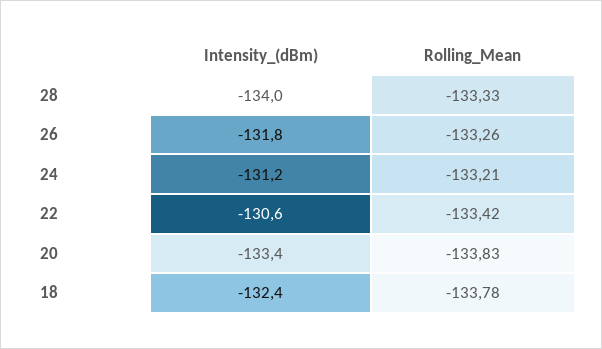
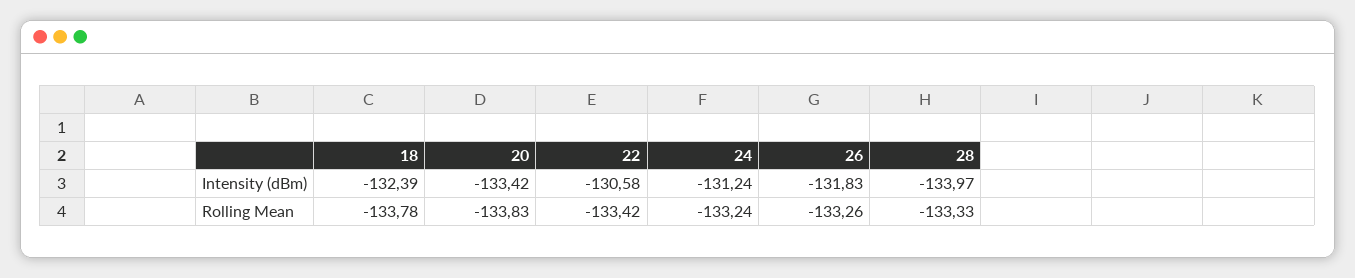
  {
    "Intensity_(dBm)": {
      "28": -133.97,
      "26": -131.83,
      "24": -131.24,
      "22": -130.58,
      "20": -133.42,
      "18": -132.39
    },
    "Rolling_Mean": {
      "28": -133.33,
      "26": -133.26,
-     "24": -133.21,
+     "24": -133.24,
      "22": -133.42,
      "20": -133.83,
      "18": -133.78
    }
  }

